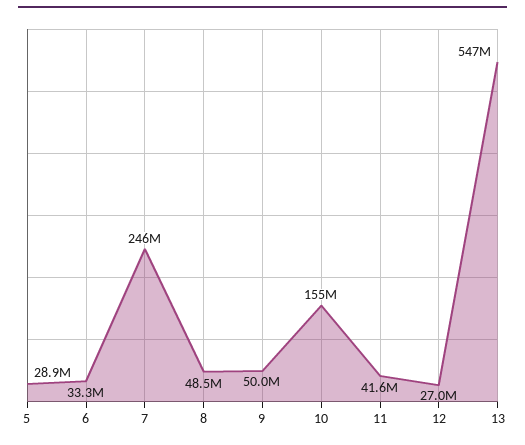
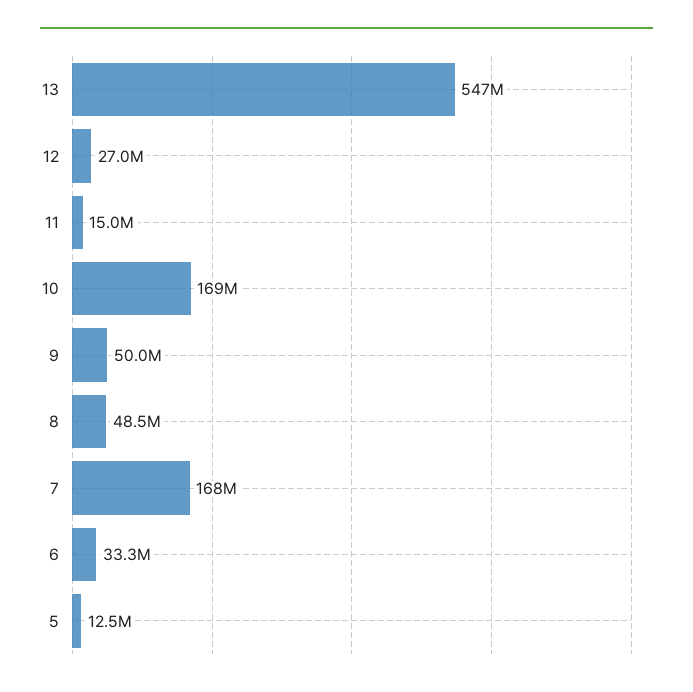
  {
-   "5": 28900000,
+   "5": 12500000,
    "6": 33300000,
-   "7": 246000000,
+   "7": 168000000,
    "8": 48500000,
    "9": 50000000,
-   "10": 155000000,
+   "10": 169000000,
-   "11": 41600000,
+   "11": 15000000,
    "12": 27000000,
    "13": 547000000
  }

